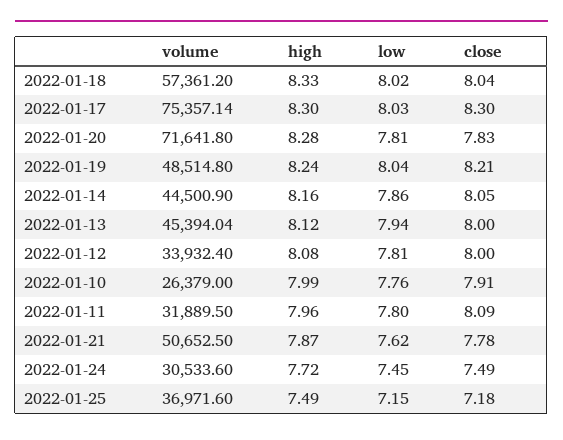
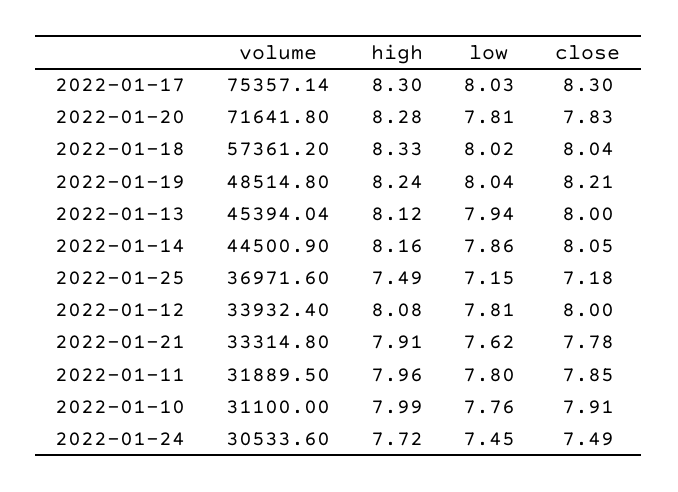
  {
    "volume": {
      "2022-01-18": 57361.2,
      "2022-01-17": 75357.14,
      "2022-01-20": 71641.8,
      "2022-01-19": 48514.8,
      "2022-01-14": 44500.9,
      "2022-01-13": 45394.04,
      "2022-01-12": 33932.4,
-     "2022-01-10": 26379,
+     "2022-01-10": 31100,
      "2022-01-11": 31889.5,
-     "2022-01-21": 50652.5,
+     "2022-01-21": 33314.8,
      "2022-01-24": 30533.6,
      "2022-01-25": 36971.6
    },
    "high": {
      "2022-01-18": 8.33,
      "2022-01-17": 8.3,
      "2022-01-20": 8.28,
      "2022-01-19": 8.24,
      "2022-01-14": 8.16,
      "2022-01-13": 8.12,
      "2022-01-12": 8.08,
      "2022-01-10": 7.99,
      "2022-01-11": 7.96,
-     "2022-01-21": 7.87,
+     "2022-01-21": 7.91,
      "2022-01-24": 7.72,
      "2022-01-25": 7.49
    },
    "low": {
      "2022-01-18": 8.02,
      "2022-01-17": 8.03,
      "2022-01-20": 7.81,
      "2022-01-19": 8.04,
      "2022-01-14": 7.86,
      "2022-01-13": 7.94,
      "2022-01-12": 7.81,
      "2022-01-10": 7.76,
      "2022-01-11": 7.8,
      "2022-01-21": 7.62,
      "2022-01-24": 7.45,
      "2022-01-25": 7.15
    },
    "close": {
      "2022-01-18": 8.04,
      "2022-01-17": 8.3,
      "2022-01-20": 7.83,
      "2022-01-19": 8.21,
      "2022-01-14": 8.05,
      "2022-01-13": 8,
      "2022-01-12": 8,
      "2022-01-10": 7.91,
-     "2022-01-11": 8.09,
+     "2022-01-11": 7.85,
      "2022-01-21": 7.78,
      "2022-01-24": 7.49,
      "2022-01-25": 7.18
    }
  }

